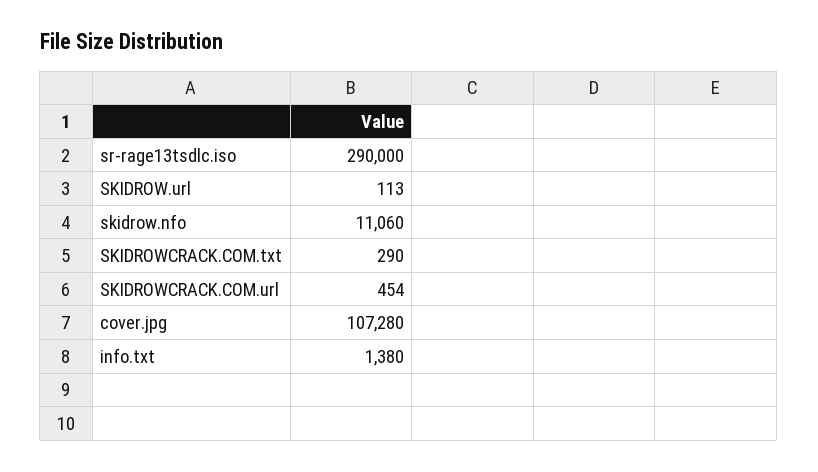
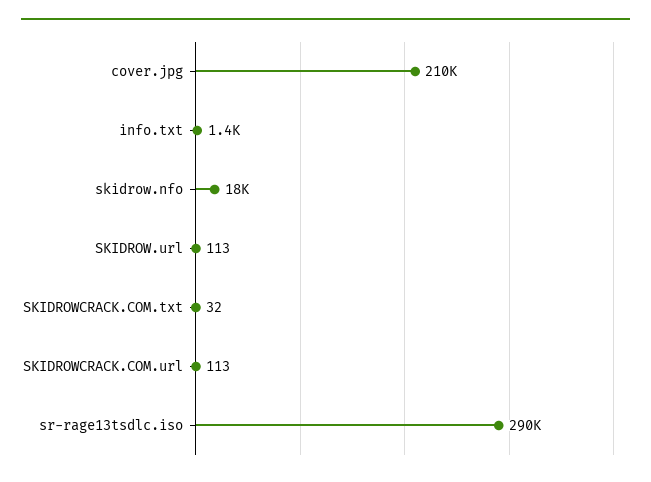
  {
    "sr-rage13tsdlc.iso": 290000,
    "SKIDROW.url": 113,
-   "skidrow.nfo": 11060,
+   "skidrow.nfo": 18000,
-   "SKIDROWCRACK.COM.txt": 290,
+   "SKIDROWCRACK.COM.txt": 32,
-   "SKIDROWCRACK.COM.url": 454,
+   "SKIDROWCRACK.COM.url": 113,
-   "cover.jpg": 107280,
+   "cover.jpg": 210000,
    "info.txt": 1380
  }

